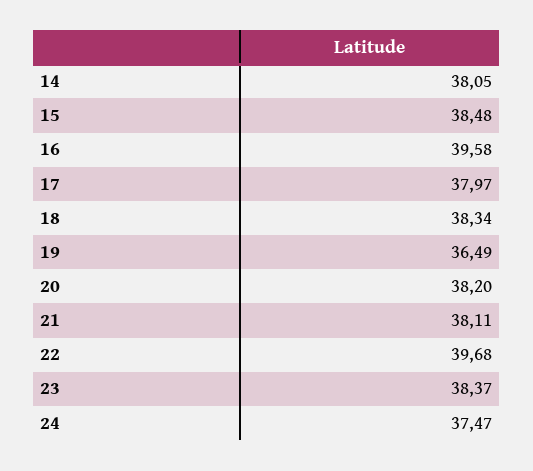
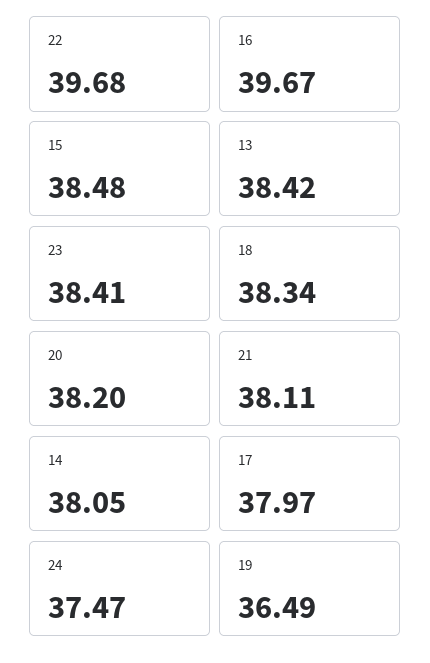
  {
    "14": 38.05,
    "15": 38.48,
-   "16": 39.58,
+   "16": 39.67,
    "17": 37.97,
    "18": 38.34,
    "19": 36.49,
    "20": 38.2,
    "21": 38.11,
    "22": 39.68,
-   "23": 38.37,
+   "23": 38.41,
-   "24": 37.47
+   "24": 37.47,
+   "13": 38.42
  }

